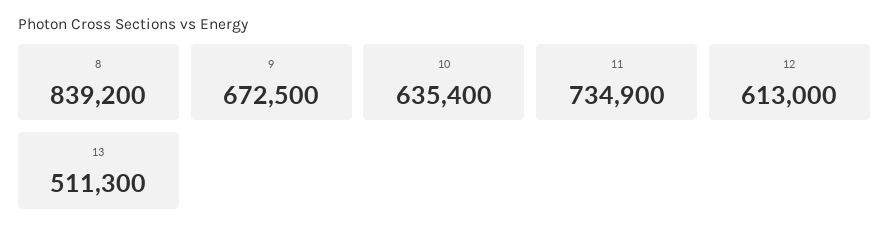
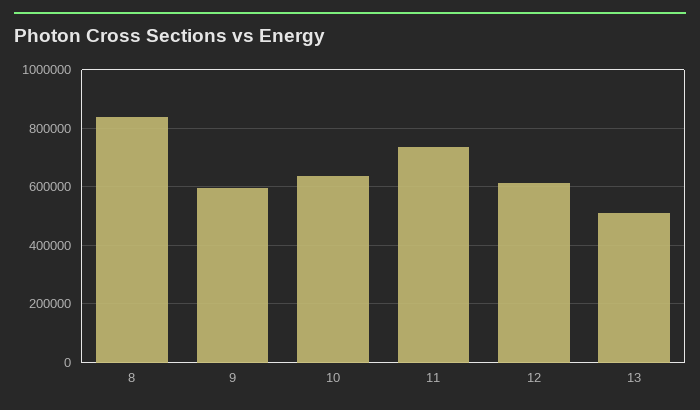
  {
    "8": 839200,
-   "9": 672500,
+   "9": 600000,
    "10": 635400,
    "11": 734900,
    "12": 613000,
    "13": 511300
  }

